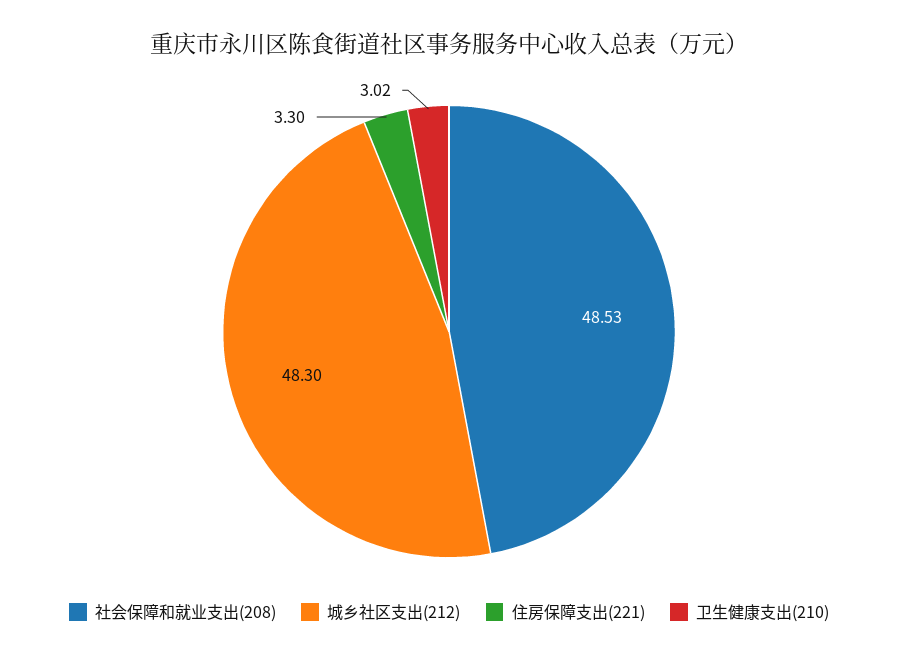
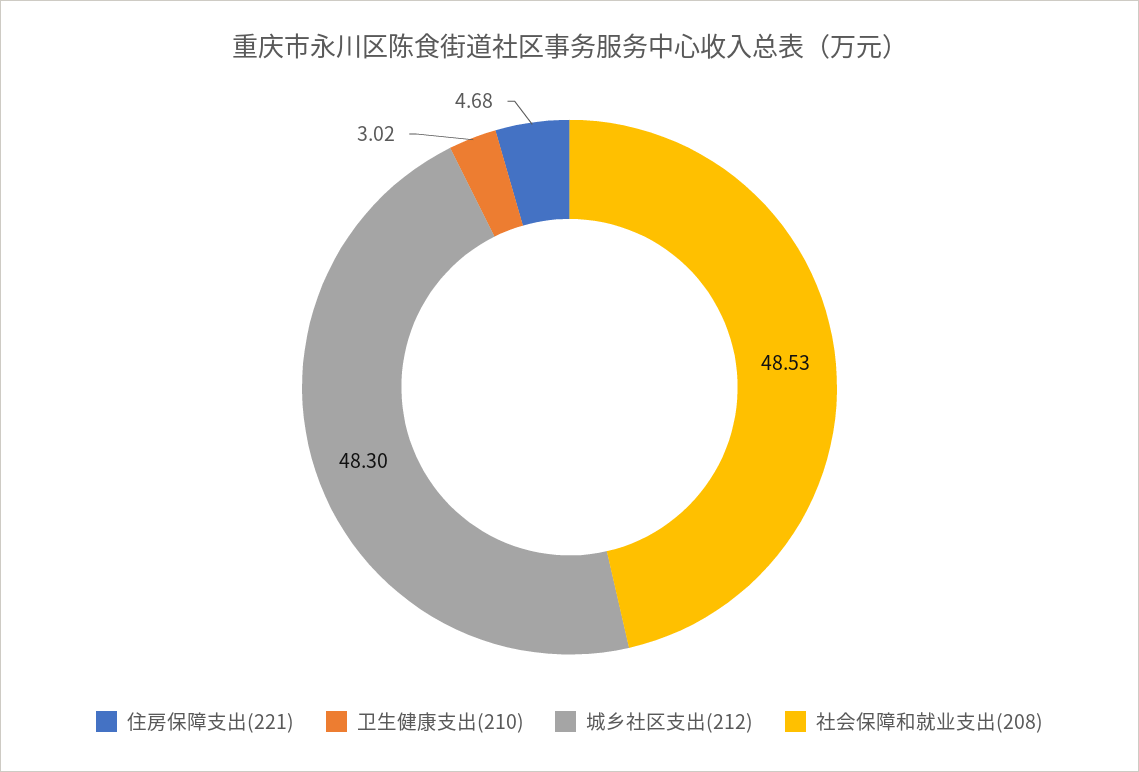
  {
    "社会保障和就业支出(208)": 48.53,
    "城乡社区支出(212)": 48.3,
-   "住房保障支出(221)": 3.3,
+   "住房保障支出(221)": 4.68,
    "卫生健康支出(210)": 3.02
  }

